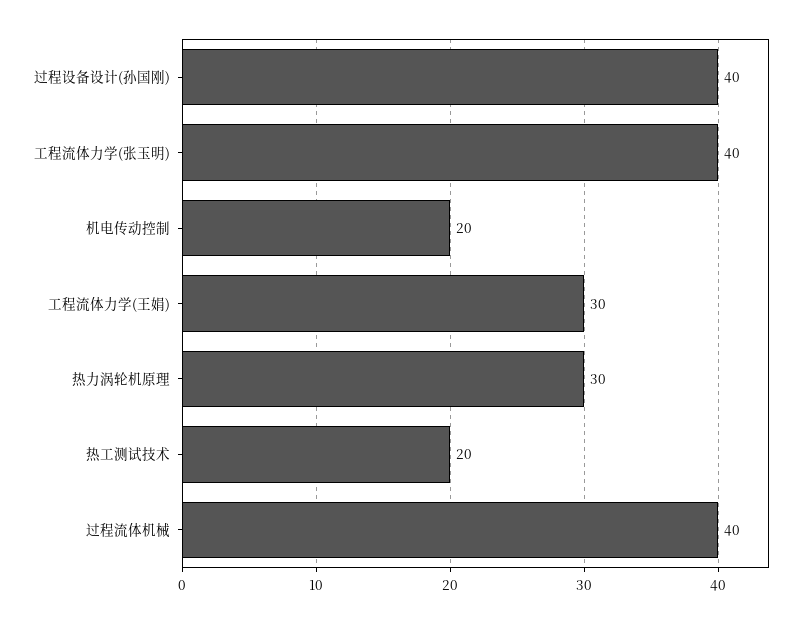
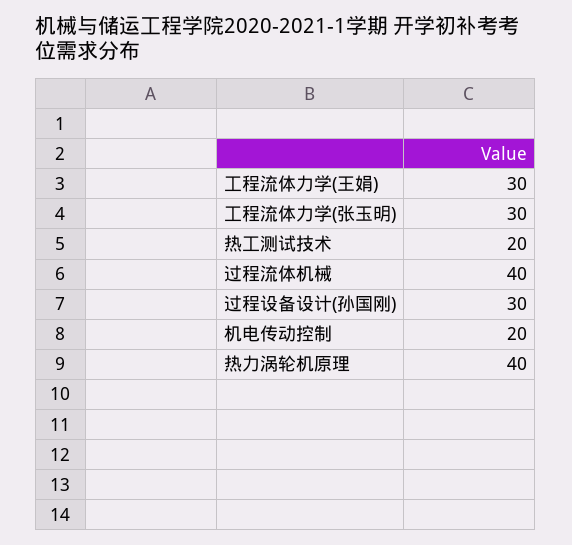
  {
-   "过程设备设计(孙国刚)": 40,
+   "过程设备设计(孙国刚)": 30,
-   "工程流体力学(张玉明)": 40,
+   "工程流体力学(张玉明)": 30,
    "机电传动控制": 20,
    "工程流体力学(王娟)": 30,
-   "热力涡轮机原理": 30,
+   "热力涡轮机原理": 40,
    "热工测试技术": 20,
    "过程流体机械": 40
  }

